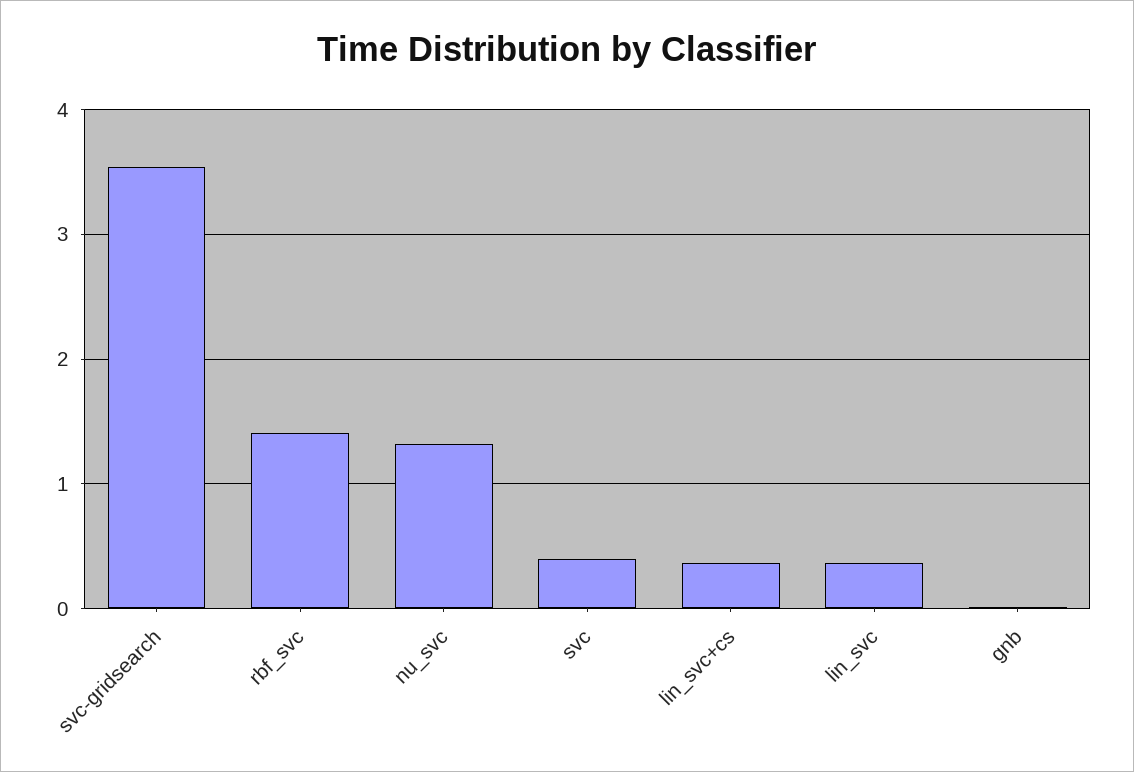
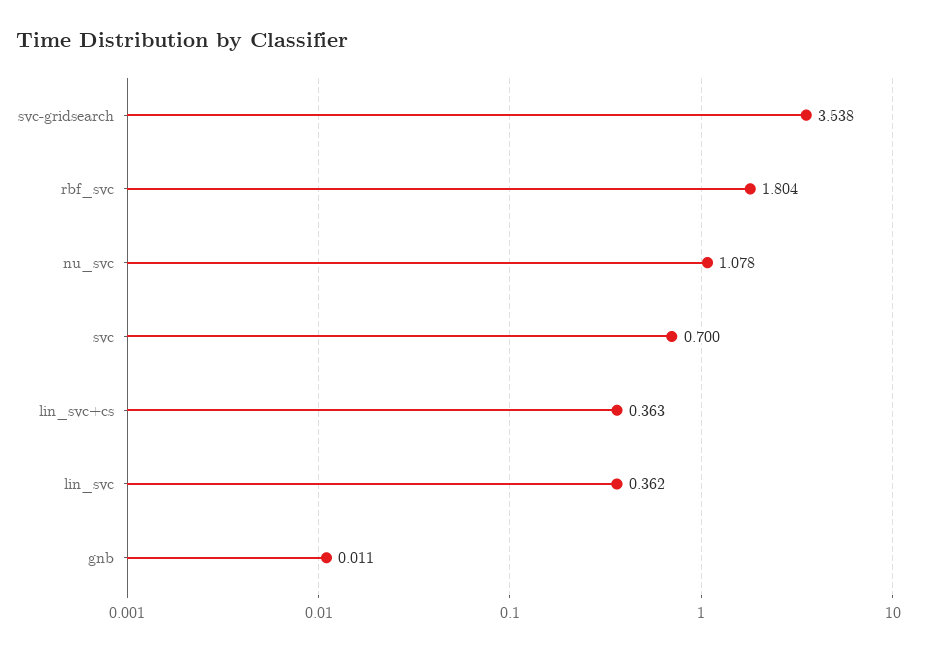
  {
    "svc-gridsearch": 3.538,
-   "rbf_svc": 1.4,
+   "rbf_svc": 1.804,
-   "nu_svc": 1.3,
+   "nu_svc": 1.078,
-   "svc": 0.4,
+   "svc": 0.7,
    "lin_svc+cs": 0.363,
    "lin_svc": 0.362,
    "gnb": 0.011
  }

